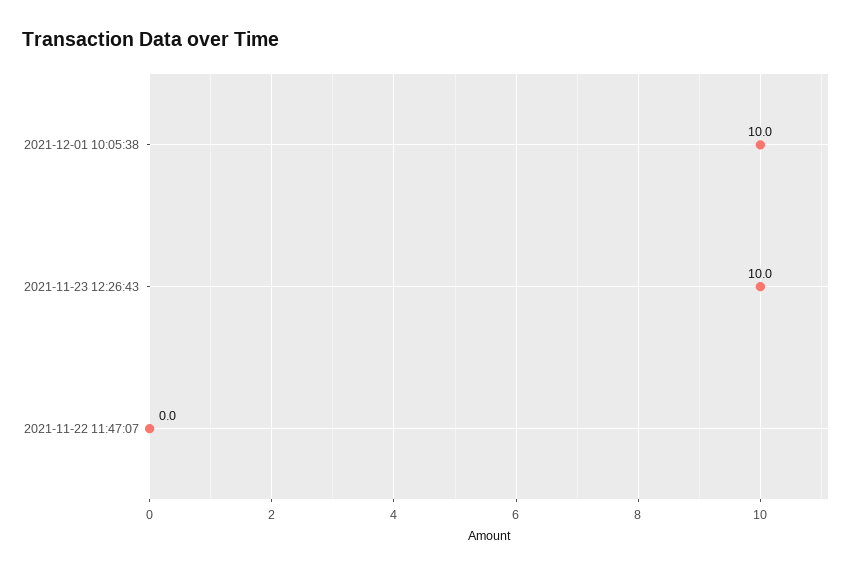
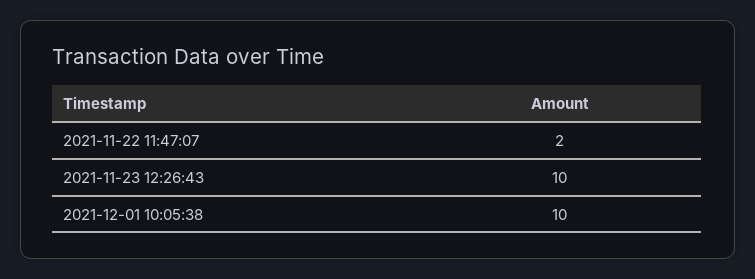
  {
    "2021-12-01 10:05:38": 10,
    "2021-11-23 12:26:43": 10,
-   "2021-11-22 11:47:07": 0
+   "2021-11-22 11:47:07": 2
  }

